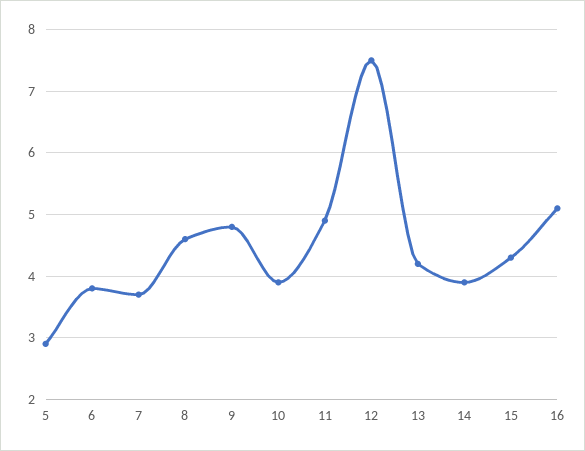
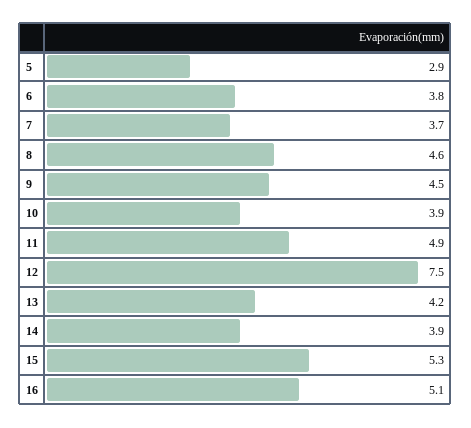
  {
    "5": 2.9,
    "6": 3.8,
    "7": 3.7,
    "8": 4.6,
-   "9": 4.8,
+   "9": 4.5,
    "10": 3.9,
    "11": 4.9,
    "12": 7.5,
    "13": 4.2,
    "14": 3.9,
-   "15": 4.3,
+   "15": 5.3,
    "16": 5.1
  }

